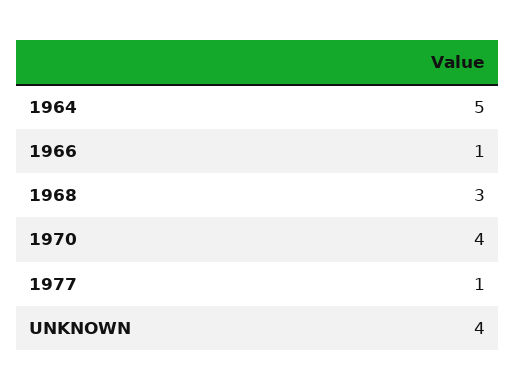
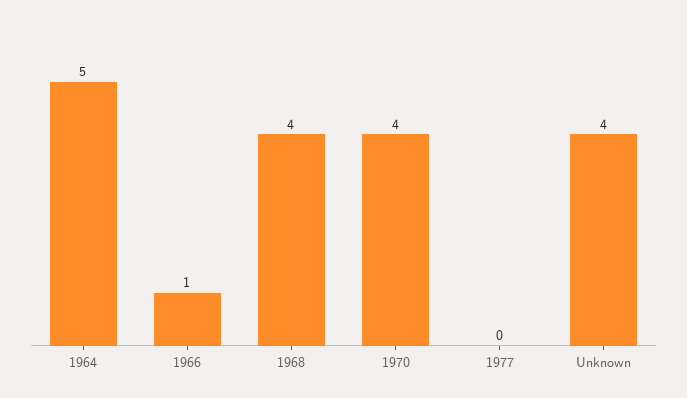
  {
    "1964": 5,
    "1966": 1,
-   "1968": 3,
+   "1968": 4,
    "1970": 4,
-   "1977": 1,
+   "1977": 0,
    "UNKNOWN": 4
  }

